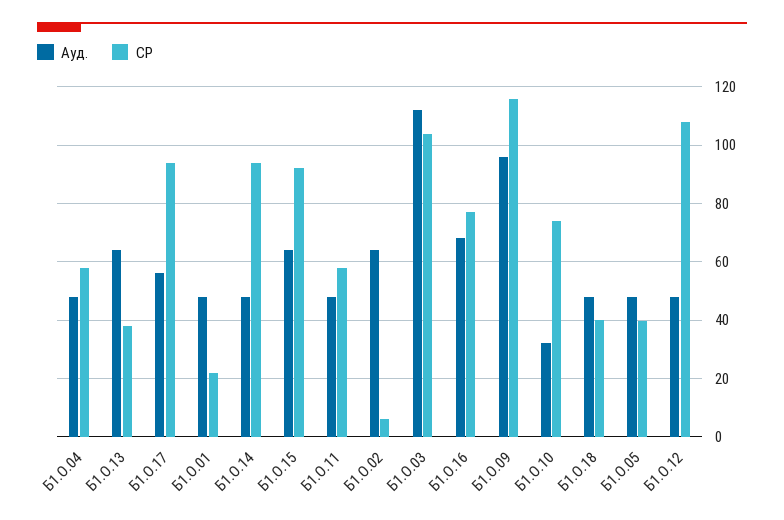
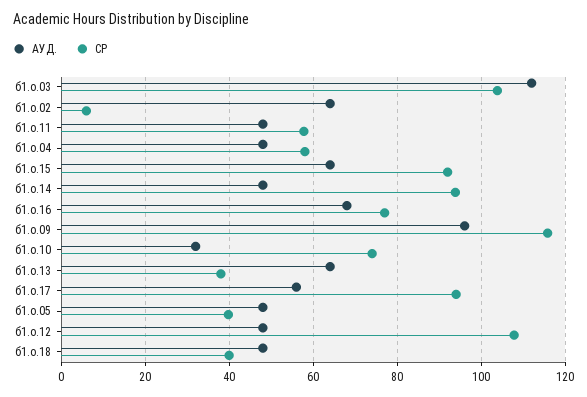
  {
    "Ауд.": {
      "Б1.О.04": 48,
      "Б1.О.13": 64,
      "Б1.О.17": 56,
-     "Б1.О.01": 47.5,
      "Б1.О.14": 48,
      "Б1.О.15": 64,
      "Б1.О.11": 48,
      "Б1.О.02": 64,
      "Б1.О.03": 112,
      "Б1.О.16": 68,
      "Б1.О.09": 96,
      "Б1.О.10": 32,
      "Б1.О.18": 48,
      "Б1.О.05": 48,
      "Б1.О.12": 48
    },
    "СР": {
      "Б1.О.04": 58,
      "Б1.О.13": 38,
      "Б1.О.17": 94,
-     "Б1.О.01": 22.5,
      "Б1.О.14": 94,
      "Б1.О.15": 92,
      "Б1.О.11": 58,
      "Б1.О.02": 6,
      "Б1.О.03": 104,
      "Б1.О.16": 78,
      "Б1.О.09": 116,
      "Б1.О.10": 74,
      "Б1.О.18": 40,
      "Б1.О.05": 40,
      "Б1.О.12": 108
    }
  }

